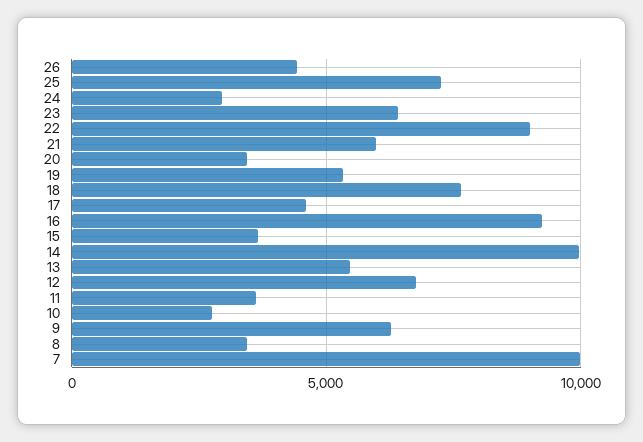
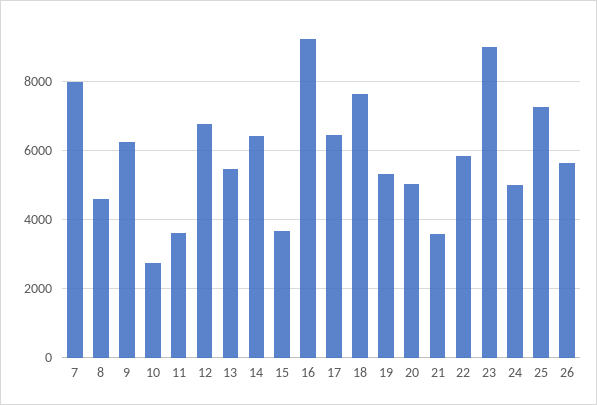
  {
-   "26": 4500,
+   "26": 5600,
    "25": 7200,
-   "24": 3000,
+   "24": 5000,
-   "23": 6500,
+   "23": 9000,
-   "22": 9000,
+   "22": 5800,
-   "21": 6000,
+   "21": 3600,
-   "20": 3500,
+   "20": 5000,
    "19": 5400,
    "18": 7600,
-   "17": 4500,
+   "17": 6400,
    "16": 9200,
    "15": 3600,
-   "14": 10000,
+   "14": 6400,
    "13": 5400,
    "12": 6800,
    "11": 3600,
    "10": 2800,
    "9": 6200,
-   "8": 3500,
+   "8": 4600,
-   "7": 10000
+   "7": 8000
  }

